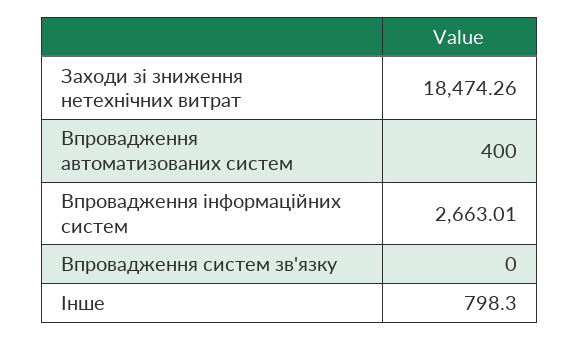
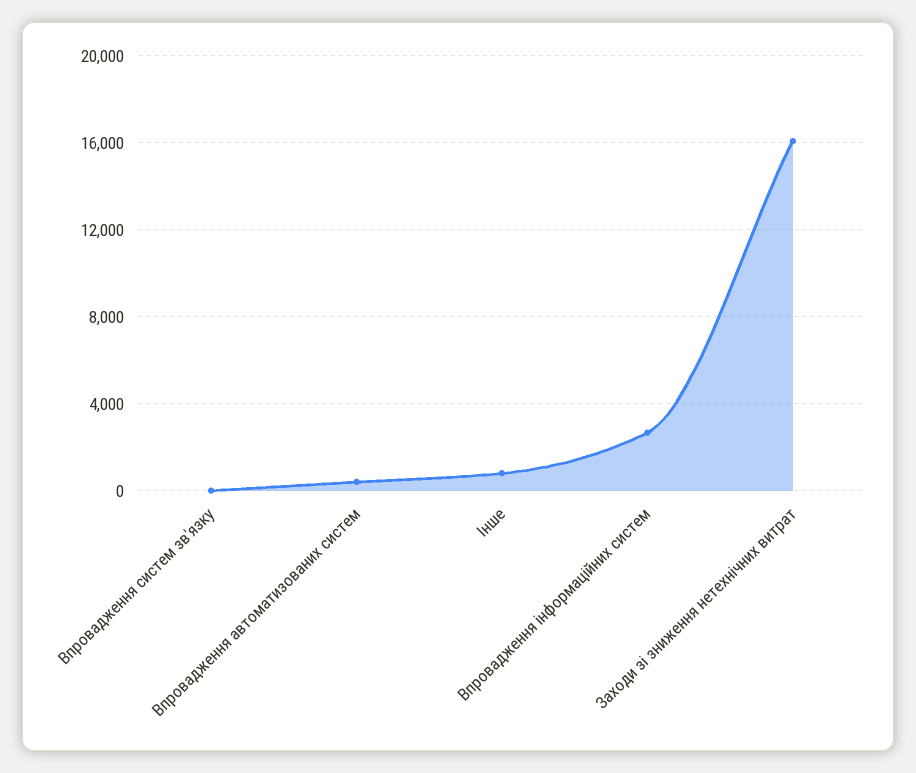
  {
-   "Заходи зі зниження нетехнічних витрат": 18474.26,
+   "Заходи зі зниження нетехнічних витрат": 16000,
    "Впровадження автоматизованих систем": 400,
    "Впровадження інформаційних систем": 2663.01,
    "Впровадження систем зв'язку": 0,
    "Інше": 798.3
  }

